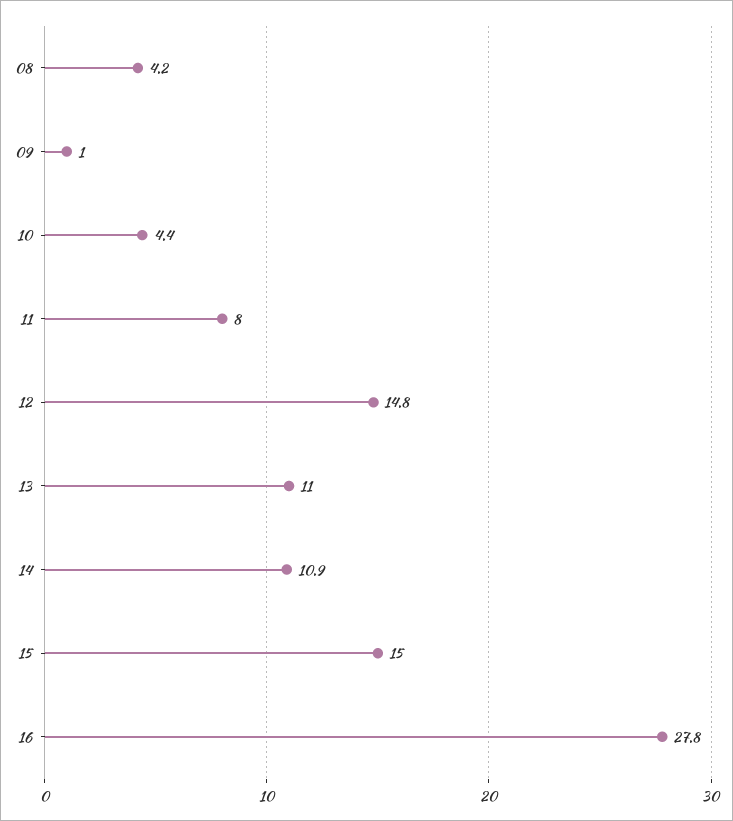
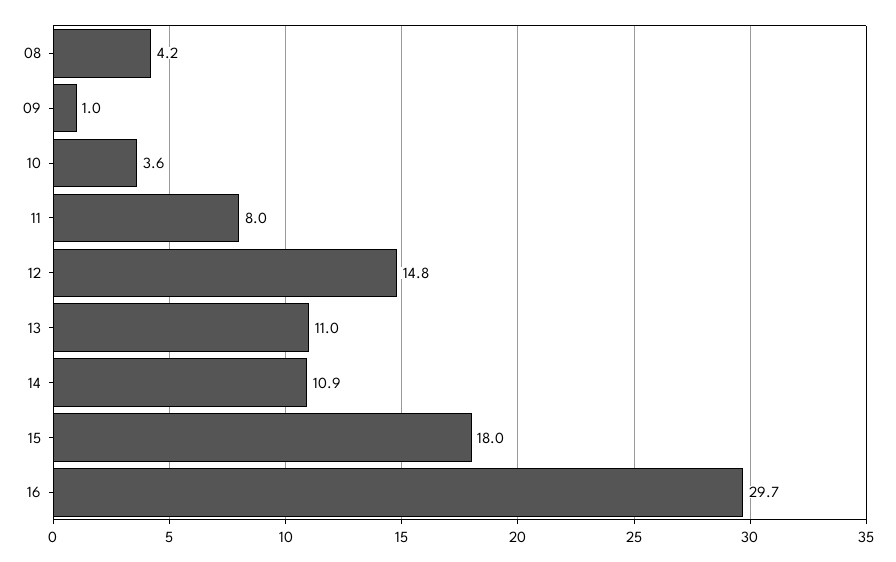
  {
    "08": 4.2,
    "09": 1,
-   "10": 4.4,
+   "10": 3.6,
    "11": 8,
    "12": 14.8,
    "13": 11,
    "14": 10.9,
-   "15": 15,
+   "15": 18,
-   "16": 27.8
+   "16": 29.7
  }

